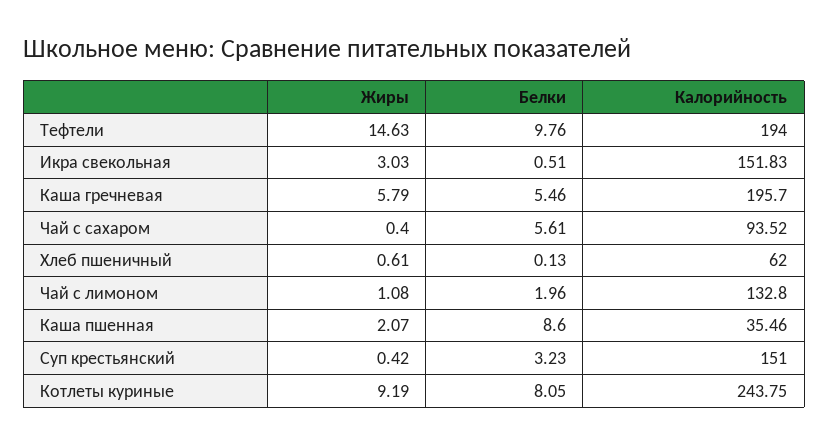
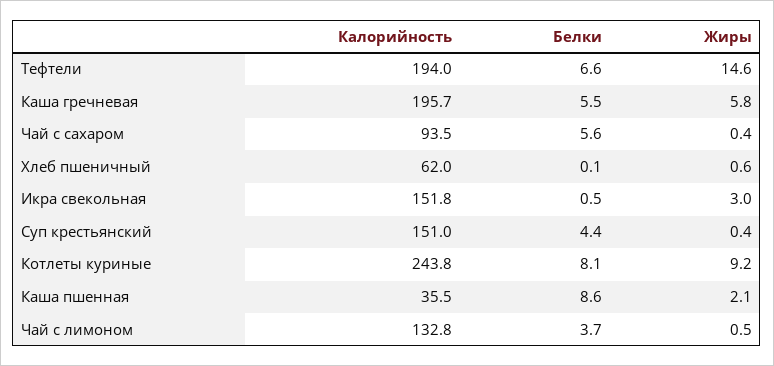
  {
    "Жиры": {
      "Тефтели": 14.63,
      "Икра свекольная": 3.03,
      "Каша гречневая": 5.79,
      "Чай с сахаром": 0.4,
      "Хлеб пшеничный": 0.61,
-     "Чай с лимоном": 1.08,
+     "Чай с лимоном": 0.5,
      "Каша пшенная": 2.07,
      "Суп крестьянский": 0.42,
      "Котлеты куриные": 9.19
    },
    "Белки": {
-     "Тефтели": 9.76,
+     "Тефтели": 6.6,
      "Икра свекольная": 0.51,
      "Каша гречневая": 5.46,
      "Чай с сахаром": 5.61,
      "Хлеб пшеничный": 0.13,
-     "Чай с лимоном": 1.96,
+     "Чай с лимоном": 3.7,
      "Каша пшенная": 8.6,
-     "Суп крестьянский": 3.23,
+     "Суп крестьянский": 4.4,
      "Котлеты куриные": 8.05
    },
    "Калорийность": {
      "Тефтели": 194,
      "Икра свекольная": 151.83,
      "Каша гречневая": 195.7,
      "Чай с сахаром": 93.52,
      "Хлеб пшеничный": 62,
      "Чай с лимоном": 132.8,
      "Каша пшенная": 35.46,
      "Суп крестьянский": 151,
      "Котлеты куриные": 243.75
    }
  }

